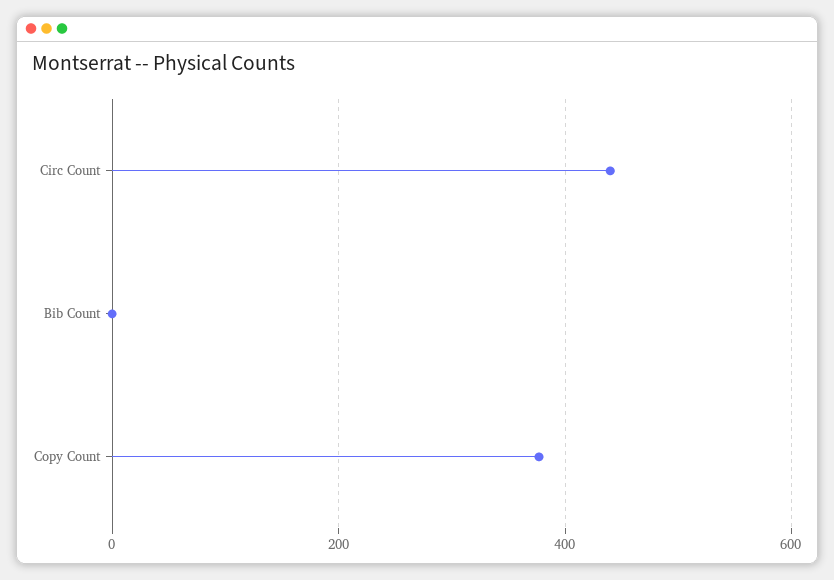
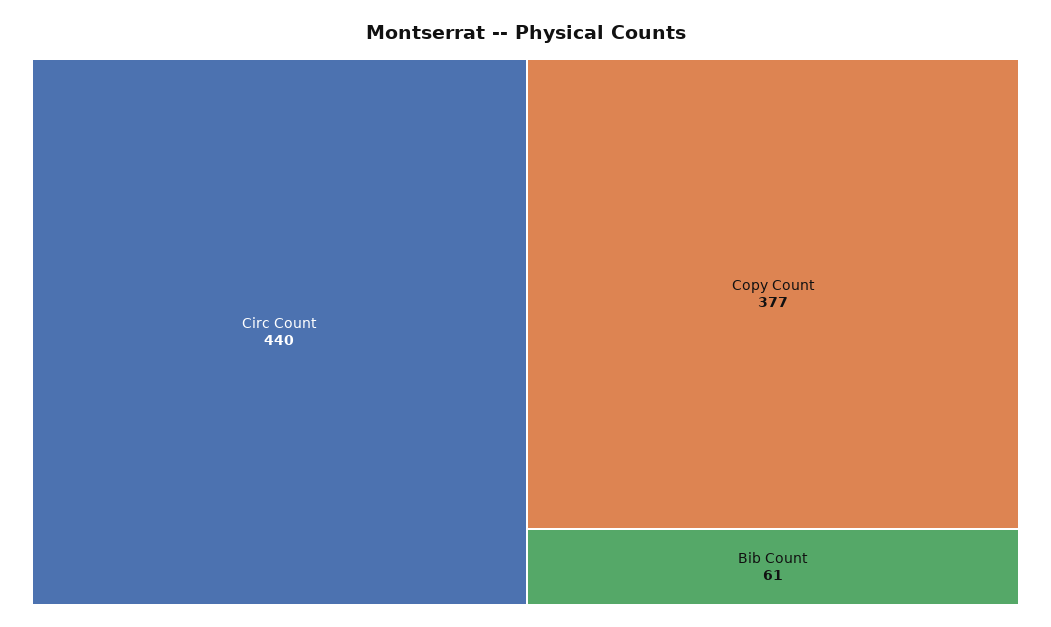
  {
    "Circ Count": 440,
-   "Bib Count": 0,
+   "Bib Count": 61,
    "Copy Count": 377
  }

